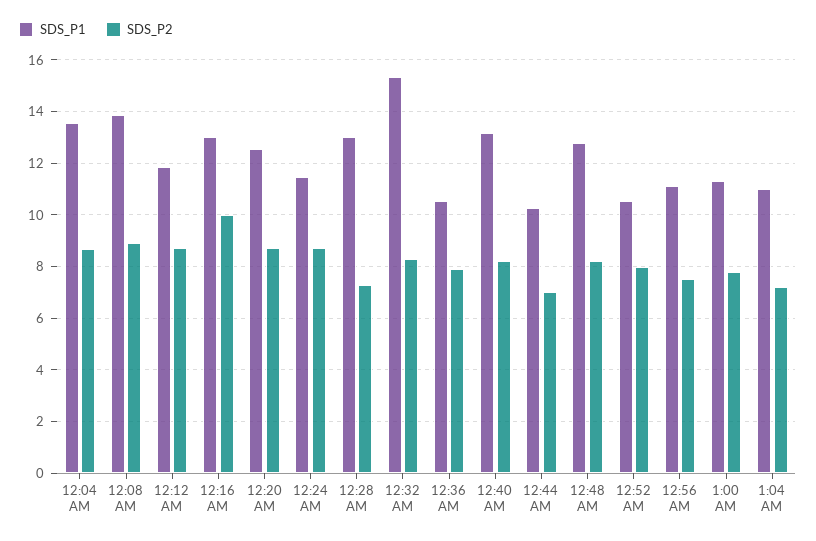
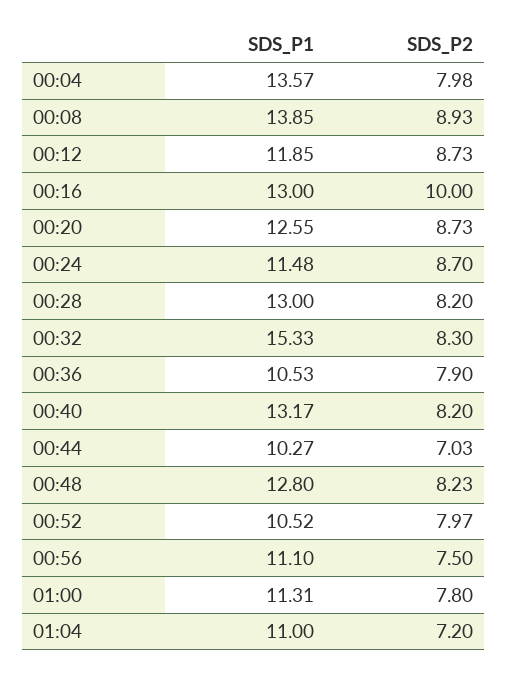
  {
    "SDS_P1": {
      "12:04 AM": 13.57,
      "12:08 AM": 13.85,
      "12:12 AM": 11.85,
      "12:16 AM": 13,
      "12:20 AM": 12.55,
      "12:24 AM": 11.48,
      "12:28 AM": 13,
      "12:32 AM": 15.33,
      "12:36 AM": 10.53,
      "12:40 AM": 13.17,
      "12:44 AM": 10.27,
      "12:48 AM": 12.8,
      "12:52 AM": 10.52,
      "12:56 AM": 11.1,
      "1:00 AM": 11.31,
      "1:04 AM": 11
    },
    "SDS_P2": {
-     "12:04 AM": 8.75,
+     "12:04 AM": 7.98,
      "12:08 AM": 8.93,
      "12:12 AM": 8.73,
      "12:16 AM": 10,
      "12:20 AM": 8.73,
      "12:24 AM": 8.7,
-     "12:28 AM": 7.25,
+     "12:28 AM": 8.2,
      "12:32 AM": 8.3,
      "12:36 AM": 7.9,
      "12:40 AM": 8.2,
      "12:44 AM": 7.03,
      "12:48 AM": 8.23,
      "12:52 AM": 7.97,
      "12:56 AM": 7.5,
      "1:00 AM": 7.8,
      "1:04 AM": 7.2
    }
  }

